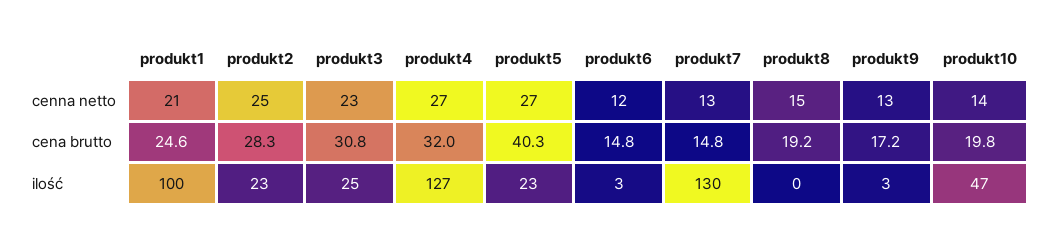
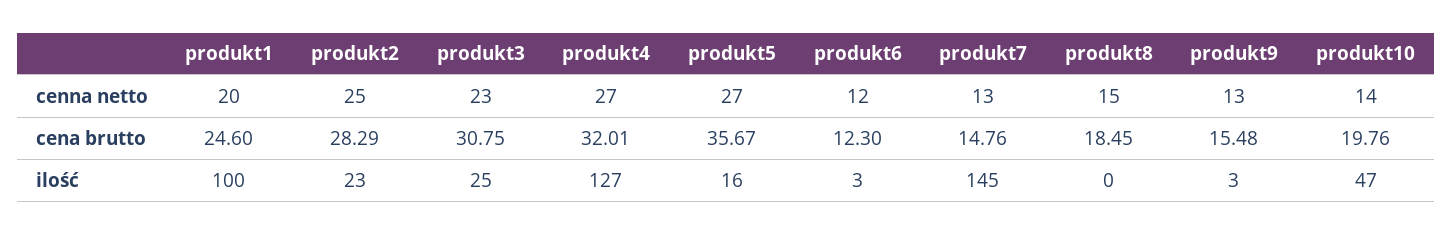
  {
    "produkt1": {
-     "cenna netto": 21,
+     "cenna netto": 20,
      "cena brutto": 24.6,
      "ilość": 100
    },
    "produkt2": {
      "cenna netto": 25,
      "cena brutto": 28.29,
      "ilość": 23
    },
    "produkt3": {
      "cenna netto": 23,
      "cena brutto": 30.75,
      "ilość": 25
    },
    "produkt4": {
      "cenna netto": 27,
      "cena brutto": 32.01,
      "ilość": 127
    },
    "produkt5": {
      "cenna netto": 27,
-     "cena brutto": 40.3,
+     "cena brutto": 35.67,
-     "ilość": 23
+     "ilość": 16
    },
    "produkt6": {
      "cenna netto": 12,
-     "cena brutto": 14.8,
+     "cena brutto": 12.3,
      "ilość": 3
    },
    "produkt7": {
      "cenna netto": 13,
      "cena brutto": 14.76,
-     "ilość": 130
+     "ilość": 145
    },
    "produkt8": {
      "cenna netto": 15,
-     "cena brutto": 19.2,
+     "cena brutto": 18.45,
      "ilość": 0
    },
    "produkt9": {
      "cenna netto": 13,
-     "cena brutto": 17.2,
+     "cena brutto": 15.48,
      "ilość": 3
    },
    "produkt10": {
      "cenna netto": 14,
      "cena brutto": 19.76,
      "ilość": 47
    }
  }

